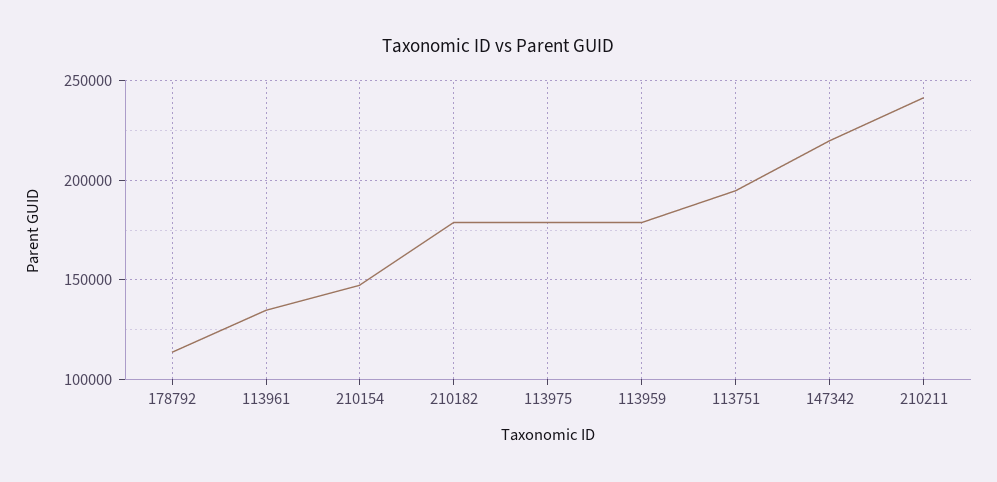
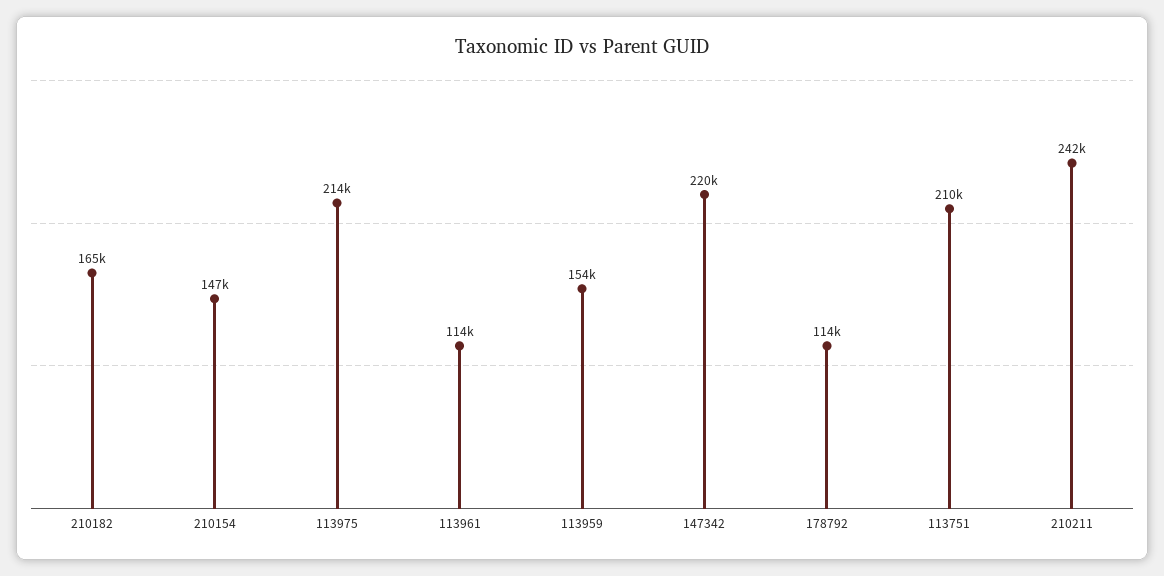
  {
    "178792": 114000,
-   "113961": 135000,
+   "113961": 114000,
    "210154": 147000,
-   "210182": 180000,
+   "210182": 165000,
-   "113975": 180000,
+   "113975": 214000,
-   "113959": 180000,
+   "113959": 154000,
-   "113751": 195000,
+   "113751": 210000,
    "147342": 220000,
    "210211": 242000
  }

